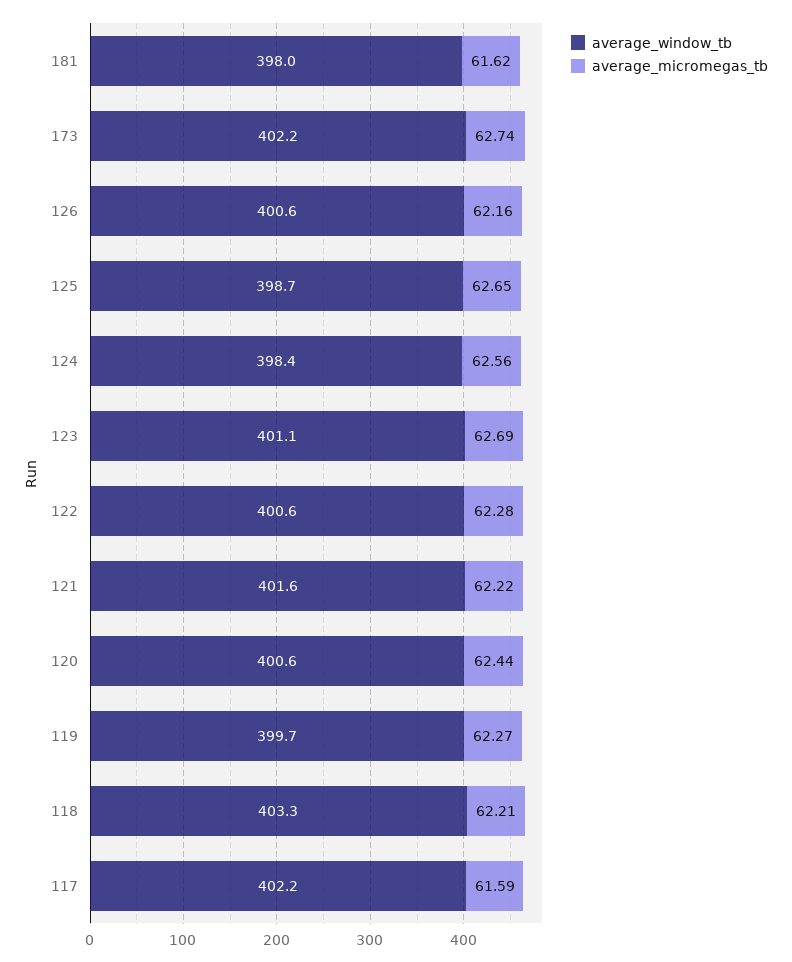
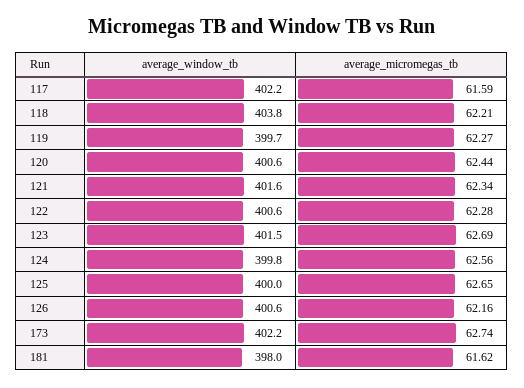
  {
    "average_window_tb": {
      "181": 398,
      "173": 402.2,
      "126": 400.6,
-     "125": 398.7,
+     "125": 400,
-     "124": 398.4,
+     "124": 399.8,
-     "123": 401.1,
+     "123": 401.5,
      "122": 400.6,
      "121": 401.6,
      "120": 400.6,
      "119": 399.7,
-     "118": 403.3,
+     "118": 403.8,
      "117": 402.2
    },
    "average_micromegas_tb": {
      "181": 61.62,
      "173": 62.74,
      "126": 62.16,
      "125": 62.65,
      "124": 62.56,
      "123": 62.69,
      "122": 62.28,
-     "121": 62.22,
+     "121": 62.34,
      "120": 62.44,
      "119": 62.27,
      "118": 62.21,
      "117": 61.59
    }
  }

